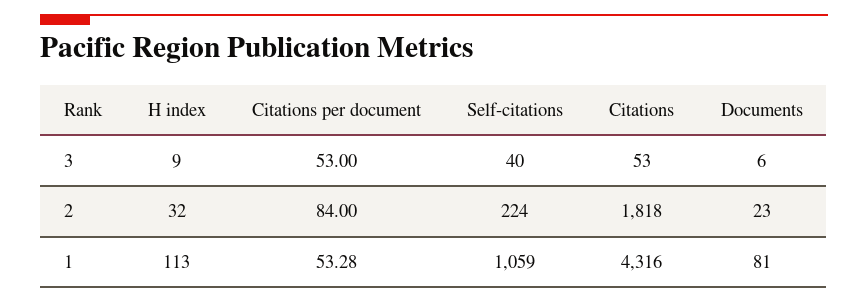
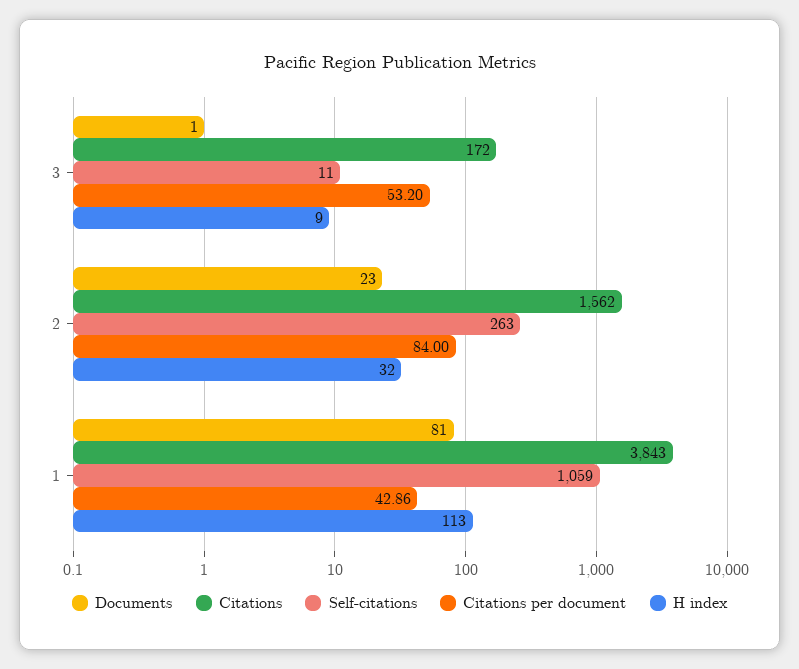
  {
    "H index": {
      "3": 9,
      "2": 32,
      "1": 113
    },
    "Citations per document": {
-     "3": 53,
+     "3": 53.2,
      "2": 84,
-     "1": 53.28
+     "1": 42.86
    },
    "Self-citations": {
-     "3": 40,
+     "3": 11,
-     "2": 224,
+     "2": 263,
      "1": 1059
    },
    "Citations": {
-     "3": 53,
+     "3": 172,
-     "2": 1818,
+     "2": 1562,
-     "1": 4316
+     "1": 3843
    },
    "Documents": {
-     "3": 6,
+     "3": 1,
      "2": 23,
      "1": 81
    }
  }

